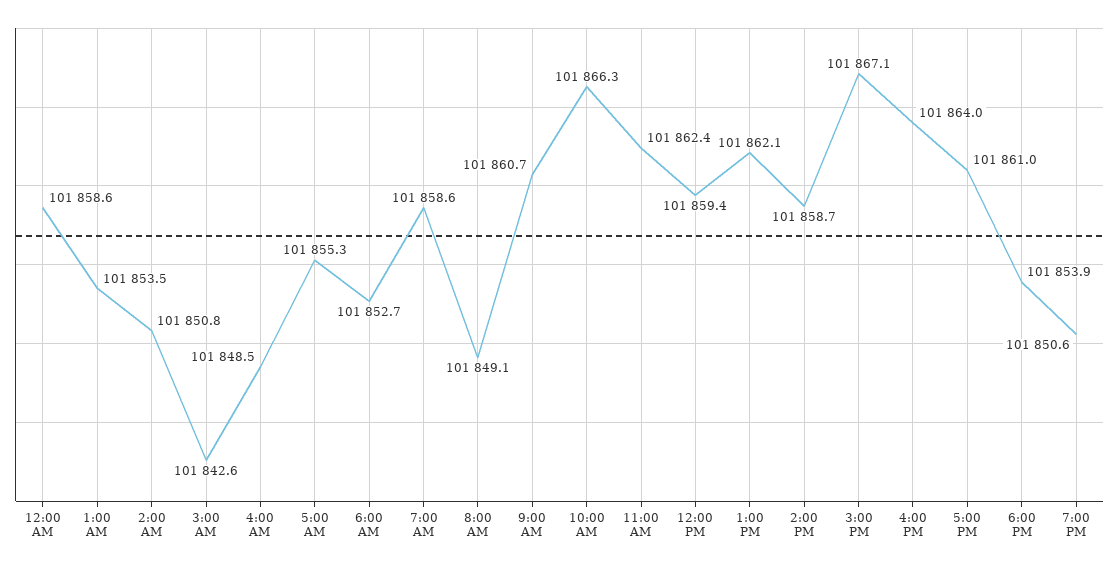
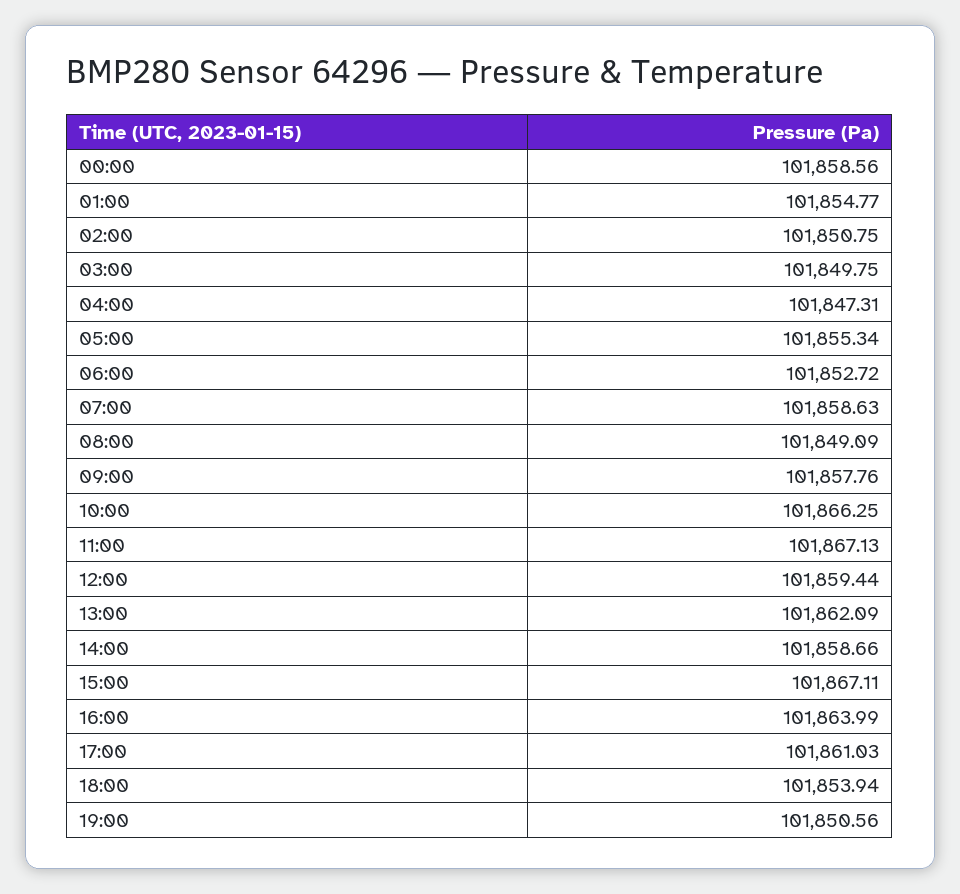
  {
    "12:00 AM": 101858.56,
-   "1:00 AM": 101853.5,
+   "1:00 AM": 101854.77,
    "2:00 AM": 101850.75,
-   "3:00 AM": 101842.6,
+   "3:00 AM": 101849.75,
-   "4:00 AM": 101848.5,
+   "4:00 AM": 101847.31,
    "5:00 AM": 101855.34,
    "6:00 AM": 101852.72,
    "7:00 AM": 101858.63,
    "8:00 AM": 101849.09,
-   "9:00 AM": 101860.7,
+   "9:00 AM": 101857.76,
    "10:00 AM": 101866.25,
-   "11:00 AM": 101862.4,
+   "11:00 AM": 101867.13,
    "12:00 PM": 101859.44,
    "1:00 PM": 101862.09,
    "2:00 PM": 101858.66,
    "3:00 PM": 101867.11,
    "4:00 PM": 101863.99,
    "5:00 PM": 101861.03,
    "6:00 PM": 101853.94,
    "7:00 PM": 101850.56
  }

